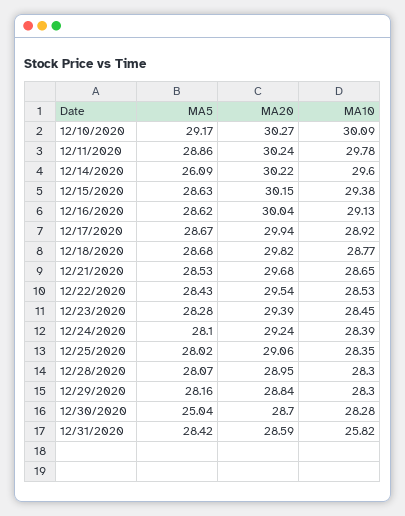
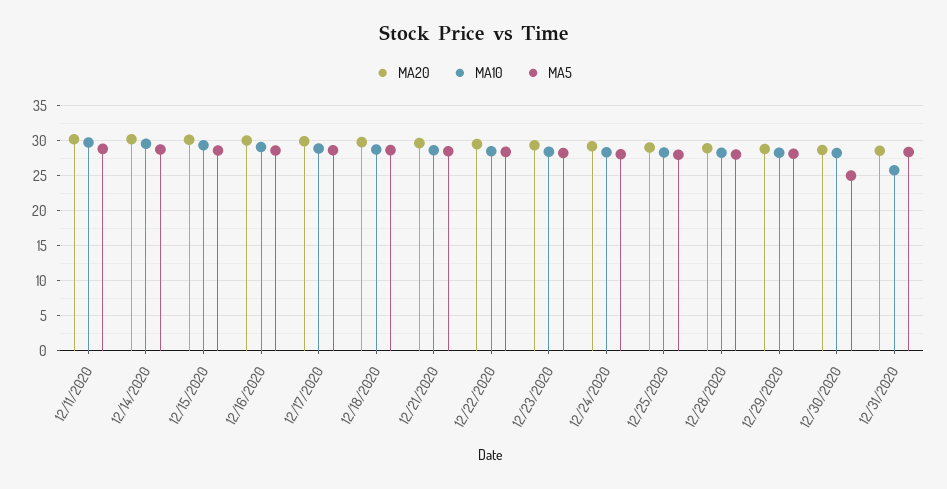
  {
    "MA5": {
-     "12/10/2020": 29.17,
      "12/11/2020": 28.86,
-     "12/14/2020": 26.09,
+     "12/14/2020": 29,
      "12/15/2020": 28.63,
      "12/16/2020": 28.62,
      "12/17/2020": 28.67,
      "12/18/2020": 28.68,
      "12/21/2020": 28.53,
      "12/22/2020": 28.43,
      "12/23/2020": 28.28,
      "12/24/2020": 28.1,
      "12/25/2020": 28.02,
      "12/28/2020": 28.07,
      "12/29/2020": 28.16,
      "12/30/2020": 25.04,
      "12/31/2020": 28.42
    },
    "MA20": {
-     "12/10/2020": 30.27,
      "12/11/2020": 30.24,
      "12/14/2020": 30.22,
      "12/15/2020": 30.15,
      "12/16/2020": 30.04,
      "12/17/2020": 29.94,
      "12/18/2020": 29.82,
      "12/21/2020": 29.68,
      "12/22/2020": 29.54,
      "12/23/2020": 29.39,
      "12/24/2020": 29.24,
      "12/25/2020": 29.06,
      "12/28/2020": 28.95,
      "12/29/2020": 28.84,
      "12/30/2020": 28.7,
      "12/31/2020": 28.59
    },
    "MA10": {
-     "12/10/2020": 30.09,
      "12/11/2020": 29.78,
      "12/14/2020": 29.6,
      "12/15/2020": 29.38,
      "12/16/2020": 29.13,
      "12/17/2020": 28.92,
      "12/18/2020": 28.77,
      "12/21/2020": 28.65,
      "12/22/2020": 28.53,
      "12/23/2020": 28.45,
      "12/24/2020": 28.39,
      "12/25/2020": 28.35,
      "12/28/2020": 28.3,
      "12/29/2020": 28.3,
      "12/30/2020": 28.28,
      "12/31/2020": 25.82
    }
  }

